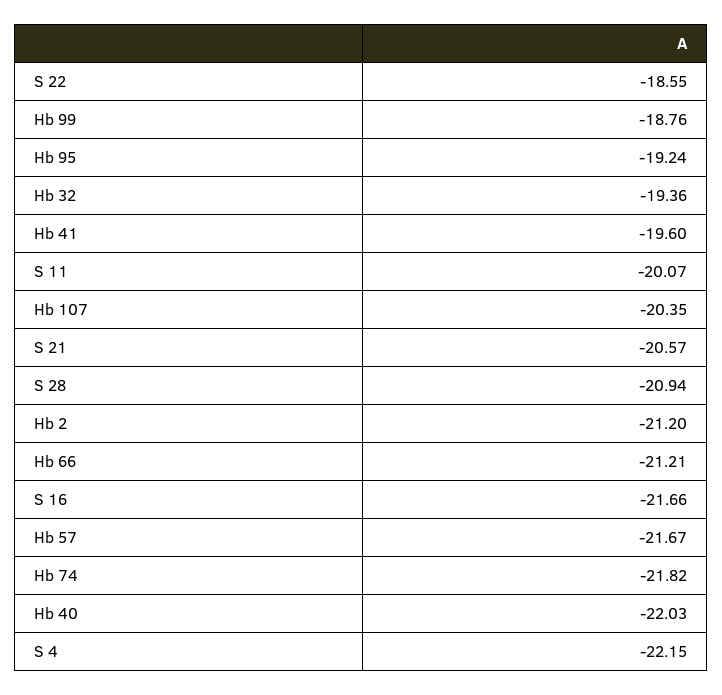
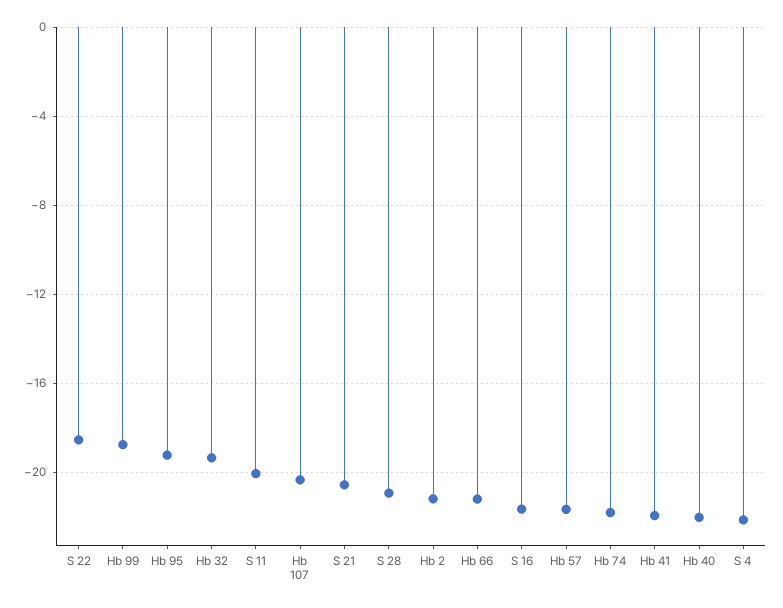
  {
    "S 22": -18.55,
    "Hb 99": -18.76,
    "Hb 95": -19.24,
    "Hb 32": -19.36,
-   "Hb 41": -19.6,
+   "Hb 41": -22,
    "S 11": -20.07,
    "Hb 107": -20.35,
    "S 21": -20.57,
    "S 28": -20.94,
    "Hb 2": -21.2,
    "Hb 66": -21.21,
    "S 16": -21.66,
    "Hb 57": -21.67,
    "Hb 74": -21.82,
    "Hb 40": -22.03,
    "S 4": -22.15
  }

